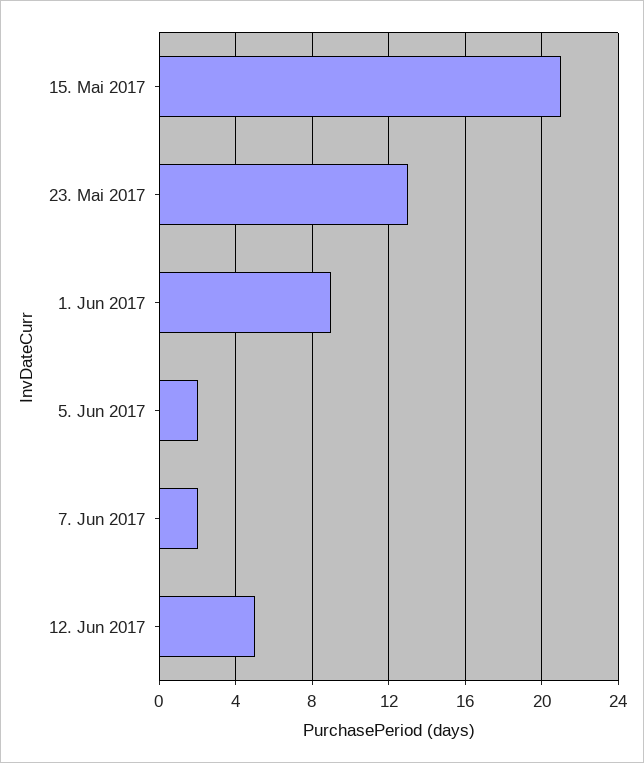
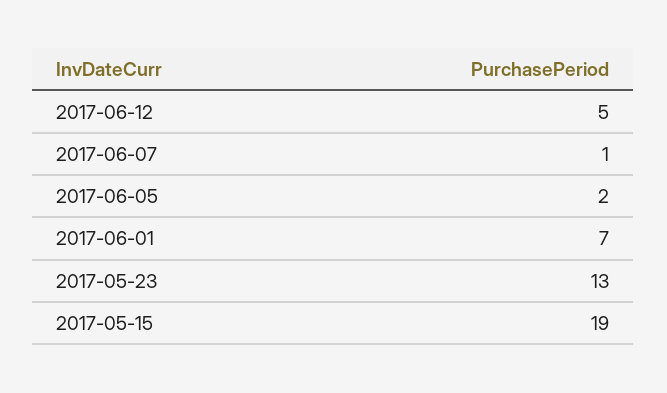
  {
-   "15. Mai 2017": 21,
+   "15. Mai 2017": 19,
    "23. Mai 2017": 13,
-   "1. Jun 2017": 9,
+   "1. Jun 2017": 7,
    "5. Jun 2017": 2,
-   "7. Jun 2017": 2,
+   "7. Jun 2017": 1,
    "12. Jun 2017": 5
  }

